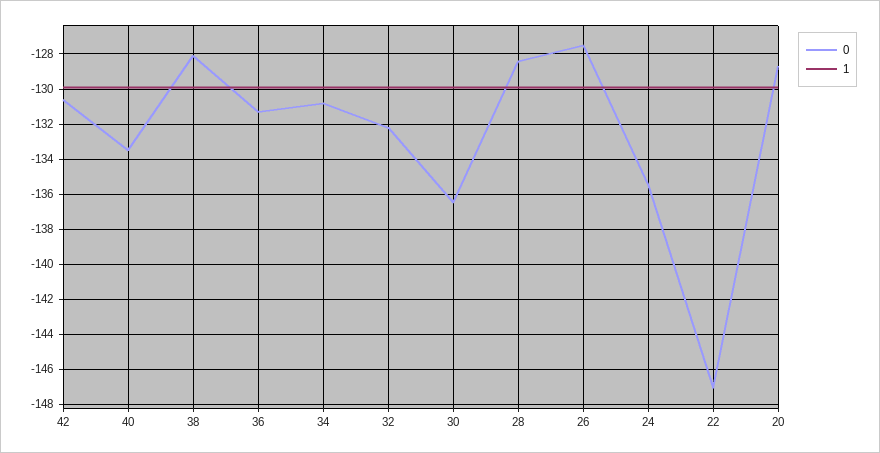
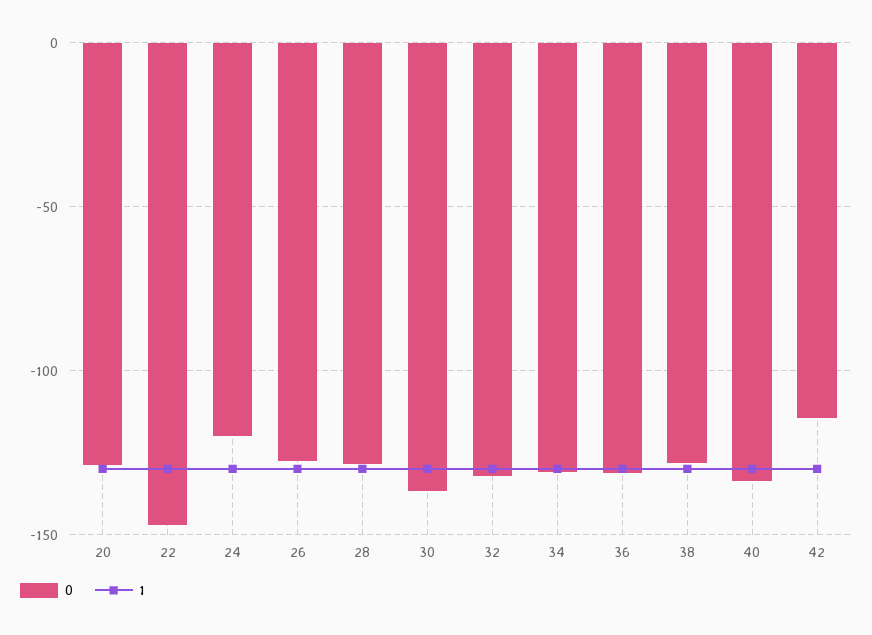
  {
    "0": {
-     "42": -130.5,
+     "42": -115,
      "40": -133.5,
      "38": -128,
      "36": -131.5,
      "34": -131,
      "32": -132,
      "30": -136.5,
      "28": -128.5,
      "26": -127.5,
-     "24": -135.5,
+     "24": -120,
      "22": -147,
      "20": -128.5
    },
    "1": {
      "42": -130,
      "40": -130,
      "38": -130,
      "36": -130,
      "34": -130,
      "32": -130,
      "30": -130,
      "28": -130,
      "26": -130,
      "24": -130,
      "22": -130,
      "20": -130
    }
  }

